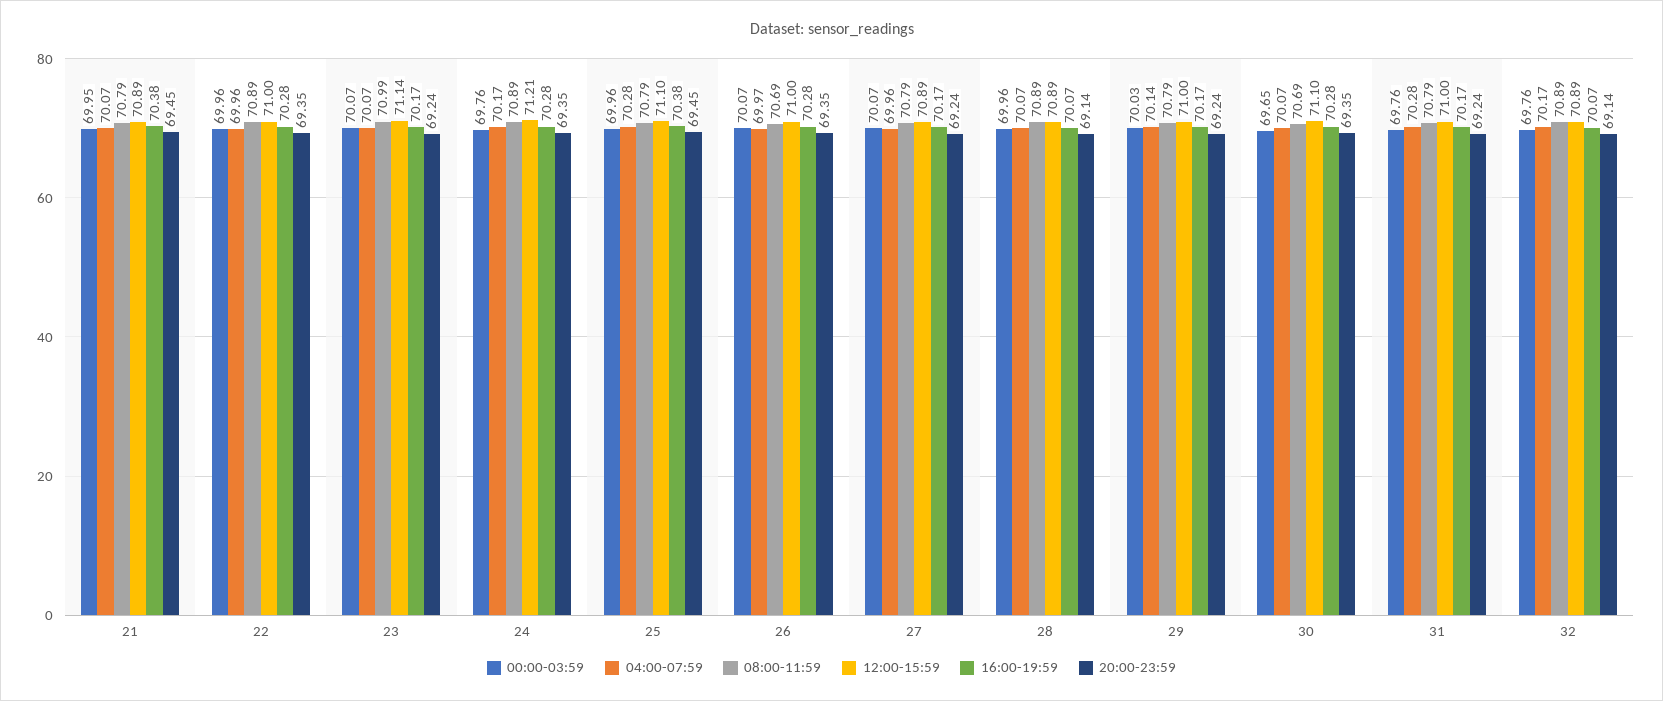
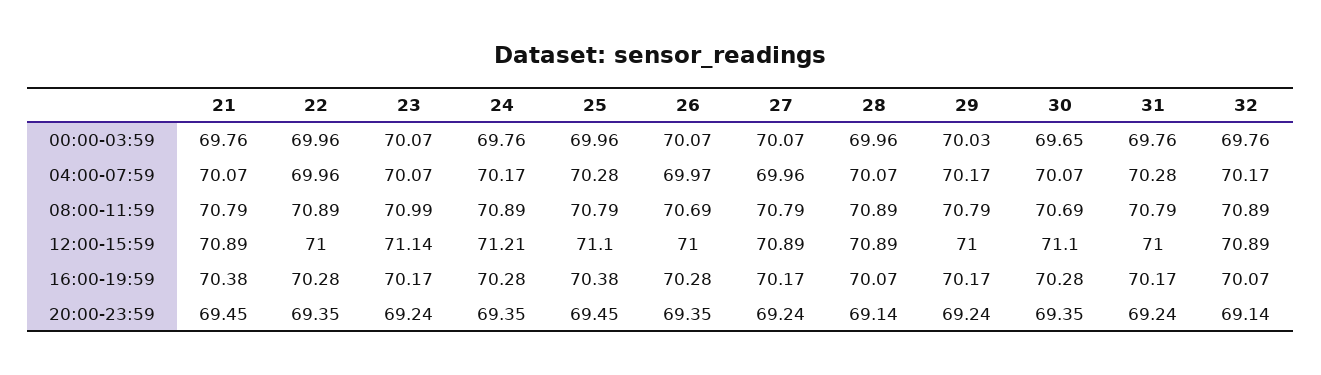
  {
    "00:00-03:59": {
-     "21": 69.95,
+     "21": 69.76,
      "22": 69.96,
      "23": 70.07,
      "24": 69.76,
      "25": 69.96,
      "26": 70.07,
      "27": 70.07,
      "28": 69.96,
      "29": 70.03,
      "30": 69.65,
      "31": 69.76,
      "32": 69.76
    },
    "04:00-07:59": {
      "21": 70.07,
      "22": 69.96,
      "23": 70.07,
      "24": 70.17,
      "25": 70.28,
      "26": 69.97,
      "27": 69.96,
      "28": 70.07,
-     "29": 70.14,
+     "29": 70.17,
      "30": 70.07,
      "31": 70.28,
      "32": 70.17
    },
    "08:00-11:59": {
      "21": 70.79,
      "22": 70.89,
      "23": 70.99,
      "24": 70.89,
      "25": 70.79,
      "26": 70.69,
      "27": 70.79,
      "28": 70.89,
      "29": 70.79,
      "30": 70.69,
      "31": 70.79,
      "32": 70.89
    },
    "12:00-15:59": {
      "21": 70.89,
      "22": 71,
      "23": 71.14,
      "24": 71.21,
      "25": 71.1,
      "26": 71,
      "27": 70.89,
      "28": 70.89,
      "29": 71,
      "30": 71.1,
      "31": 71,
      "32": 70.89
    },
    "16:00-19:59": {
      "21": 70.38,
      "22": 70.28,
      "23": 70.17,
      "24": 70.28,
      "25": 70.38,
      "26": 70.28,
      "27": 70.17,
      "28": 70.07,
      "29": 70.17,
      "30": 70.28,
      "31": 70.17,
      "32": 70.07
    },
    "20:00-23:59": {
      "21": 69.45,
      "22": 69.35,
      "23": 69.24,
      "24": 69.35,
      "25": 69.45,
      "26": 69.35,
      "27": 69.24,
      "28": 69.14,
      "29": 69.24,
      "30": 69.35,
      "31": 69.24,
      "32": 69.14
    }
  }

